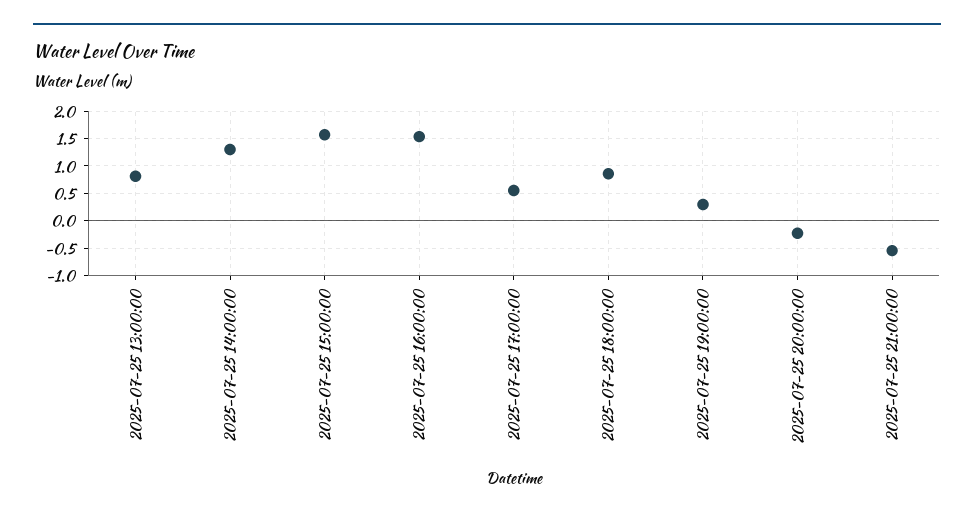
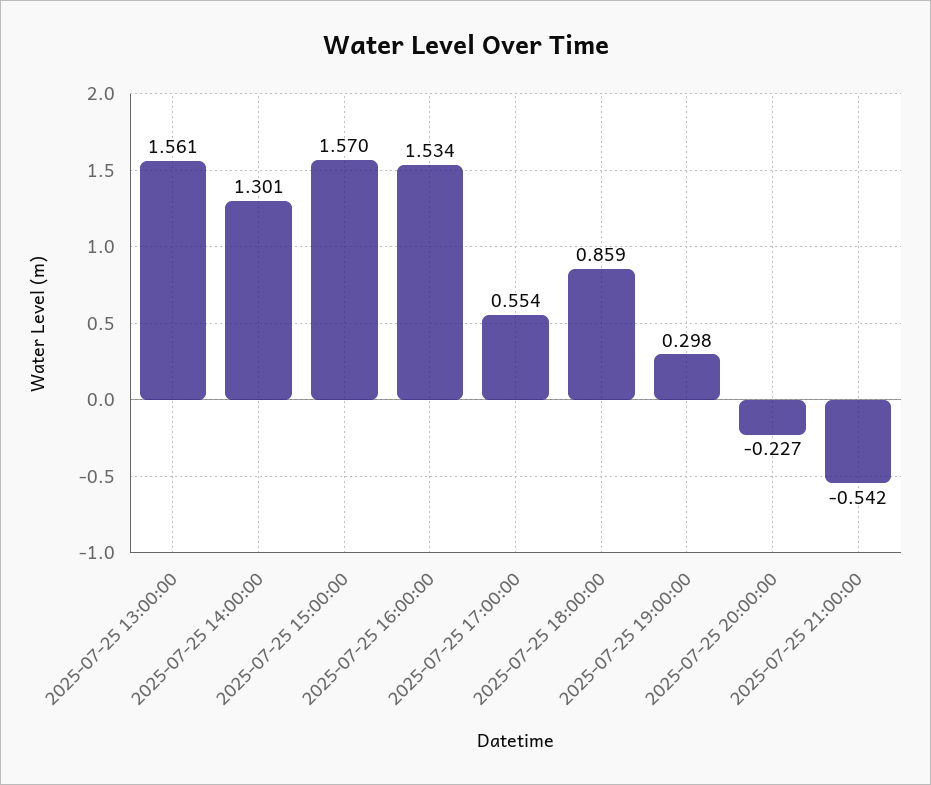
  {
-   "2025-07-25 13:00:00": 0.75,
+   "2025-07-25 13:00:00": 1.561,
    "2025-07-25 14:00:00": 1.301,
    "2025-07-25 15:00:00": 1.57,
    "2025-07-25 16:00:00": 1.534,
    "2025-07-25 17:00:00": 0.554,
    "2025-07-25 18:00:00": 0.859,
    "2025-07-25 19:00:00": 0.298,
    "2025-07-25 20:00:00": -0.227,
    "2025-07-25 21:00:00": -0.542
  }

